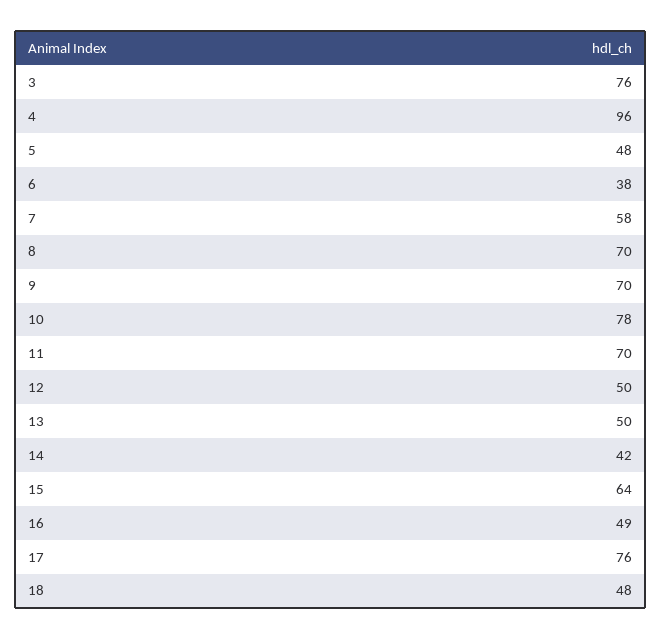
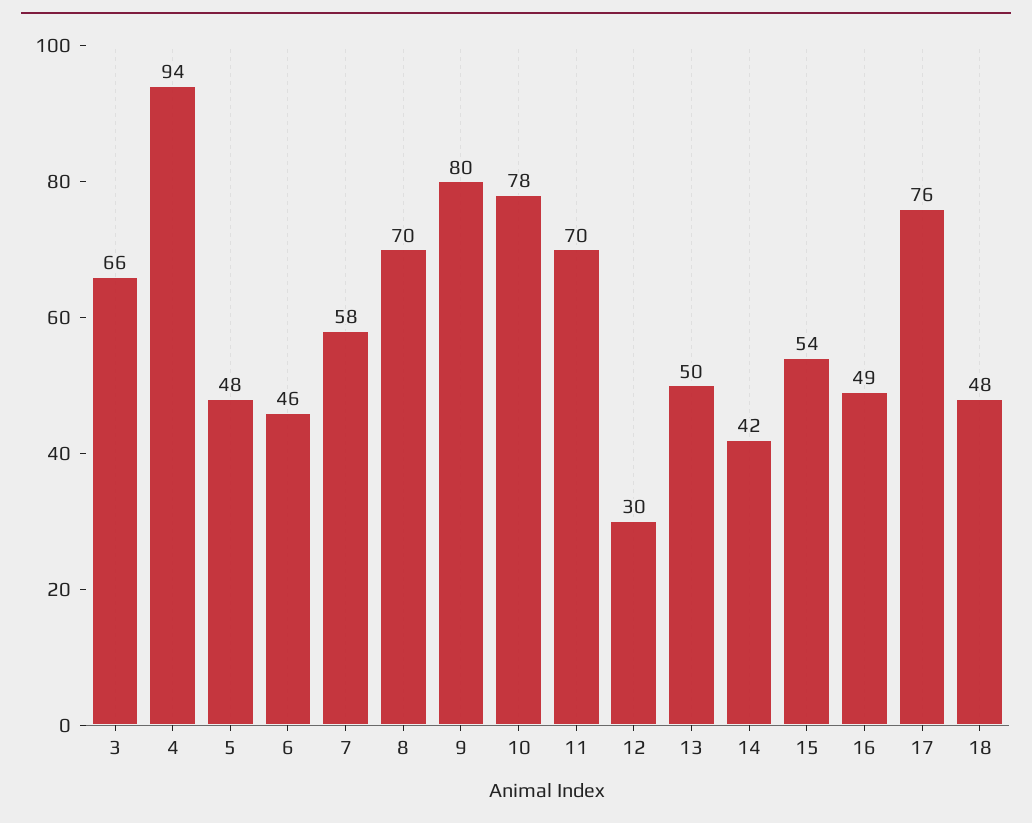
  {
-   "3": 76,
+   "3": 66,
-   "4": 96,
+   "4": 94,
    "5": 48,
-   "6": 38,
+   "6": 46,
    "7": 58,
    "8": 70,
-   "9": 70,
+   "9": 80,
    "10": 78,
    "11": 70,
-   "12": 50,
+   "12": 30,
    "13": 50,
    "14": 42,
-   "15": 64,
+   "15": 54,
    "16": 49,
    "17": 76,
    "18": 48
  }

